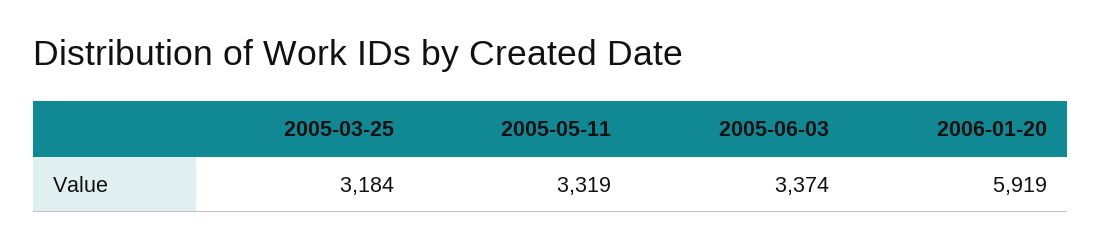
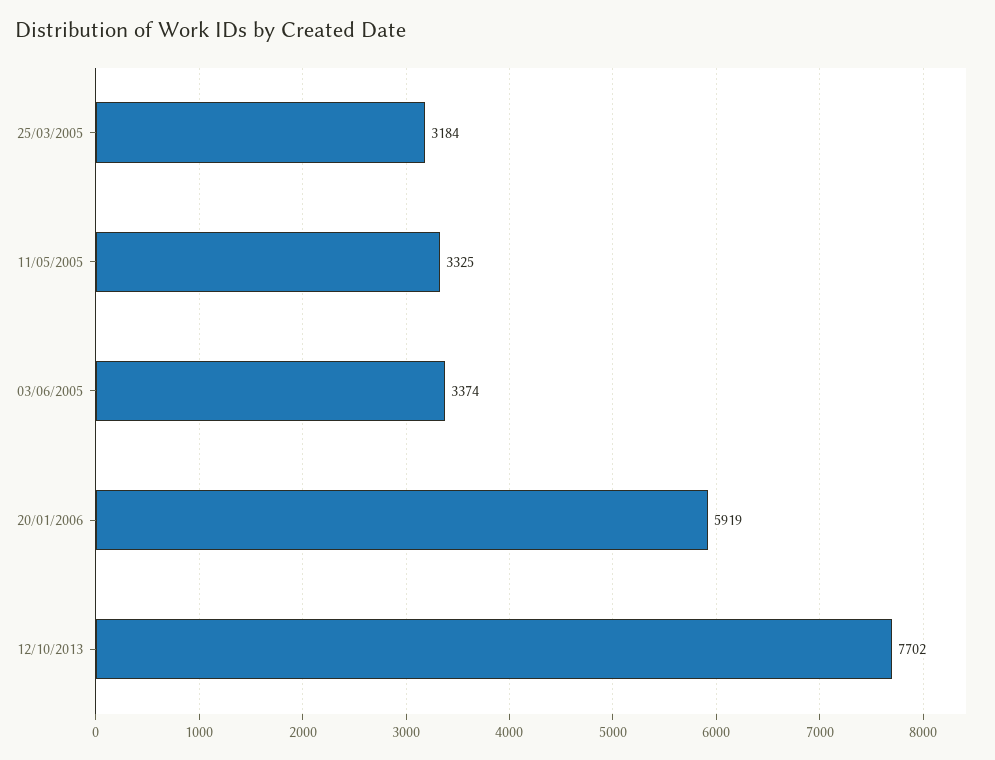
  {
    "2005-03-25": 3184,
-   "2005-05-11": 3319,
+   "2005-05-11": 3325,
    "2005-06-03": 3374,
-   "2006-01-20": 5919
+   "2006-01-20": 5919,
+   "12/10/2013": 7702
  }

